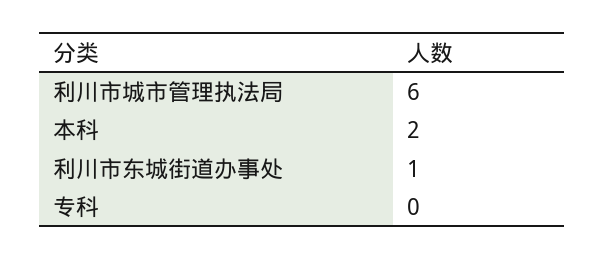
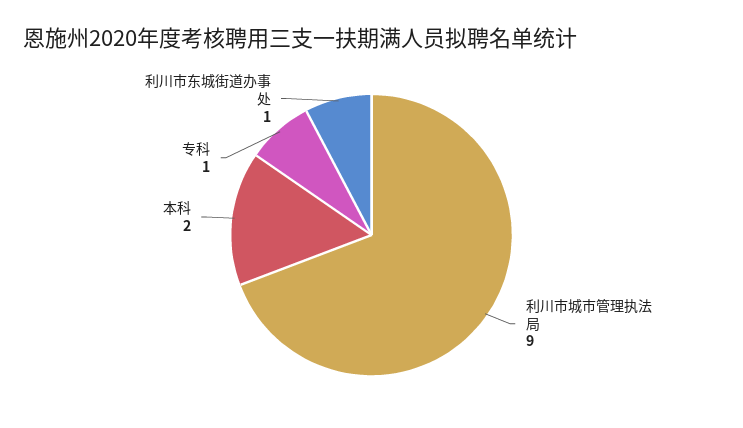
  {
-   "利川市城市管理执法局": 6,
+   "利川市城市管理执法局": 9,
    "本科": 2,
    "利川市东城街道办事处": 1,
-   "专科": 0
+   "专科": 1
  }

